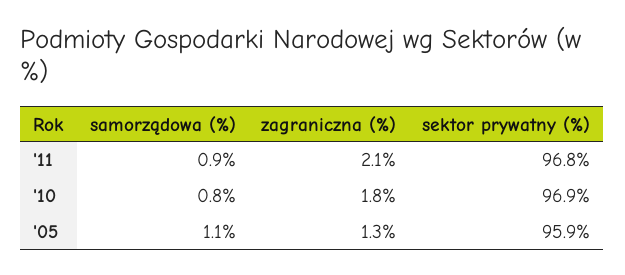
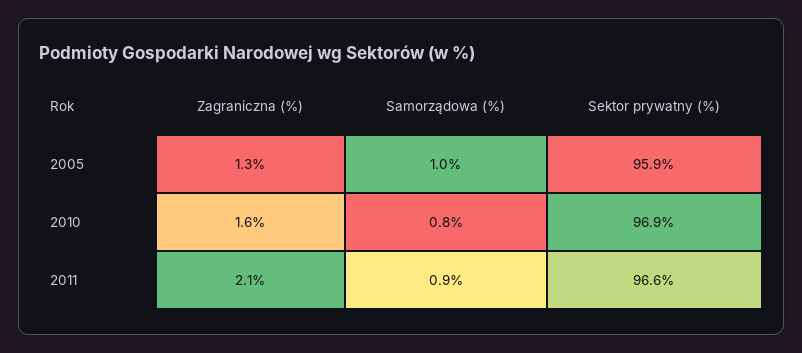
  {
    "samorządowa (%)": {
      "'11": 0.9,
      "'10": 0.8,
-     "'05": 1.1
+     "'05": 1
    },
    "zagraniczna (%)": {
      "'11": 2.1,
-     "'10": 1.8,
+     "'10": 1.6,
      "'05": 1.3
    },
    "sektor prywatny (%)": {
-     "'11": 96.8,
+     "'11": 96.6,
      "'10": 96.9,
      "'05": 95.9
    }
  }

